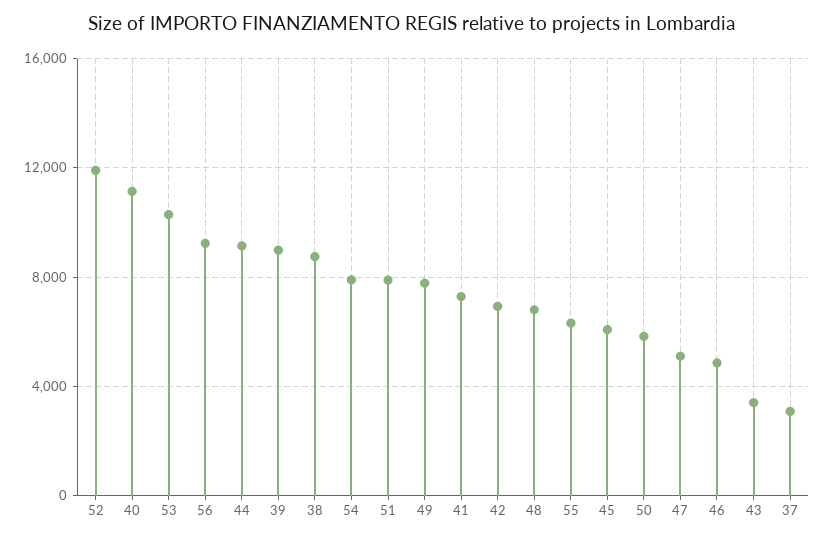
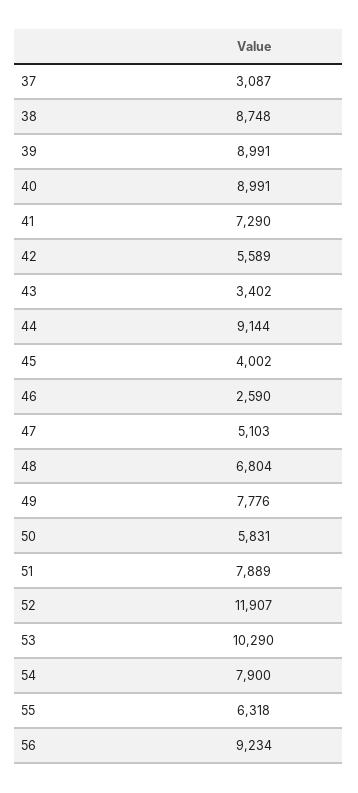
  {
    "52": 11907,
-   "40": 11000,
+   "40": 8991,
    "53": 10290,
    "56": 9234,
    "44": 9144,
    "39": 8991,
    "38": 8748,
    "54": 7900,
    "51": 7889,
    "49": 7776,
    "41": 7290,
-   "42": 7000,
+   "42": 5589,
    "48": 6804,
    "55": 6318,
-   "45": 6000,
+   "45": 4002,
    "50": 5831,
    "47": 5103,
-   "46": 5000,
+   "46": 2590,
    "43": 3402,
    "37": 3087
  }

